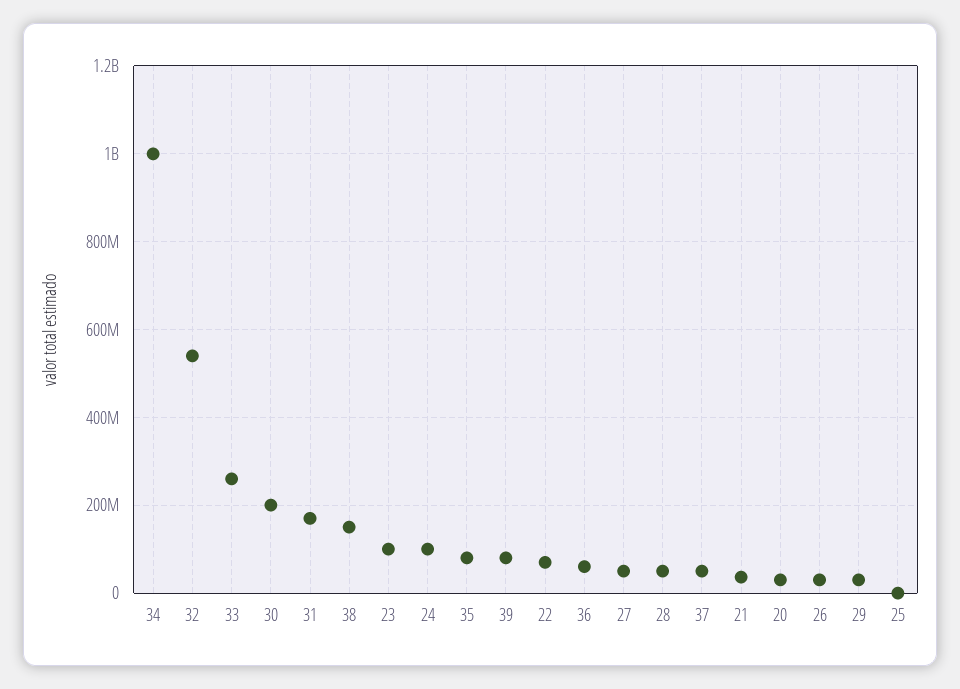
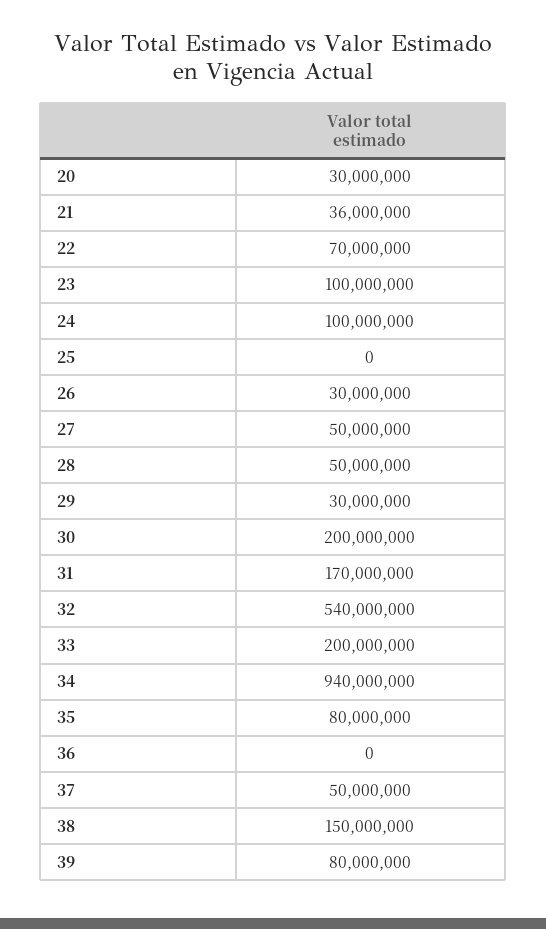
  {
-   "34": 1000000000,
+   "34": 940000000,
    "32": 540000000,
-   "33": 260000000,
+   "33": 200000000,
    "30": 200000000,
    "31": 170000000,
    "38": 150000000,
    "23": 100000000,
    "24": 100000000,
    "35": 80000000,
    "39": 80000000,
    "22": 70000000,
-   "36": 60000000,
+   "36": 0,
    "27": 50000000,
    "28": 50000000,
    "37": 50000000,
    "21": 36000000,
    "20": 30000000,
    "26": 30000000,
    "29": 30000000,
    "25": 0
  }

